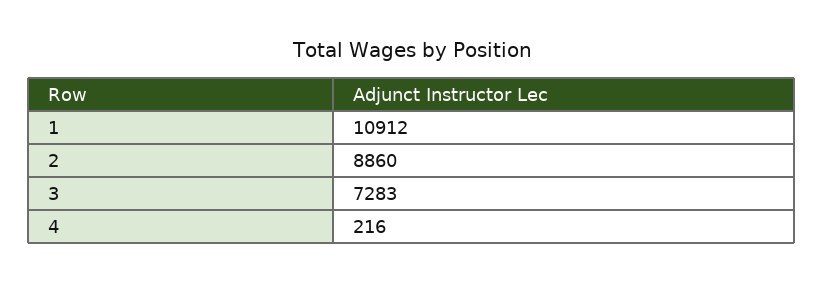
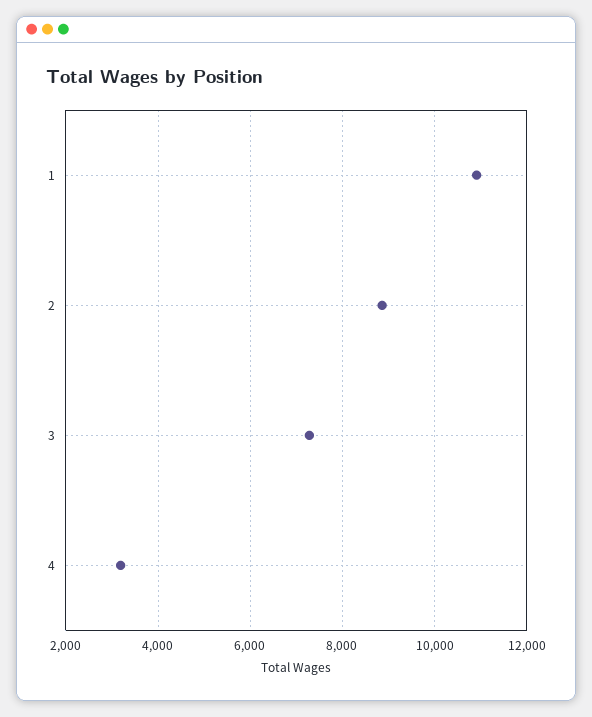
  {
    "1": 10912,
    "2": 8860,
    "3": 7283,
-   "4": 216
+   "4": 3200
  }

